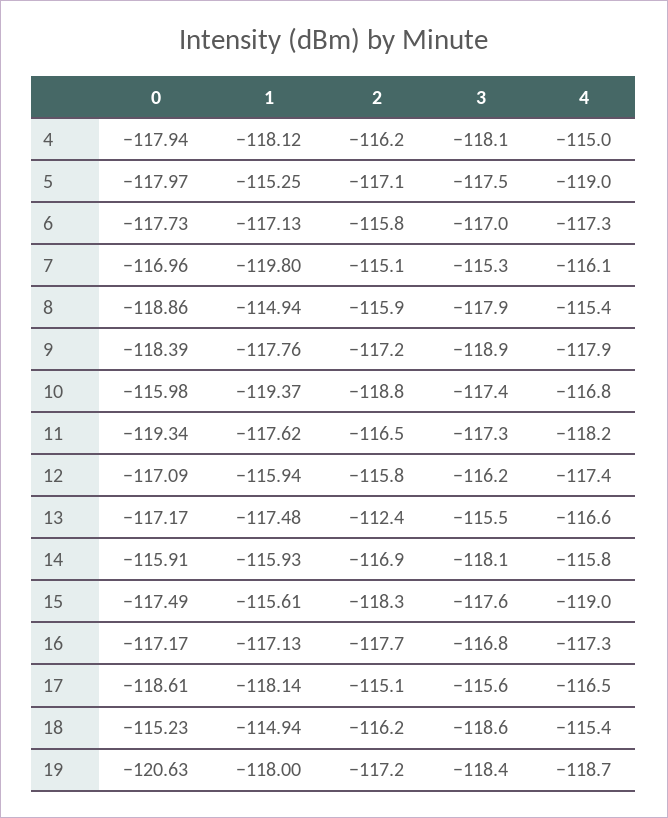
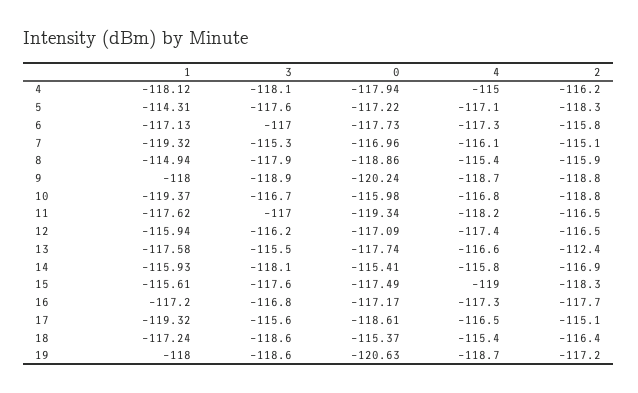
  {
    "0": {
      "4": -117.94,
-     "5": -117.97,
+     "5": -117.22,
      "6": -117.73,
      "7": -116.96,
      "8": -118.86,
-     "9": -118.39,
+     "9": -120.24,
      "10": -115.98,
      "11": -119.34,
      "12": -117.09,
-     "13": -117.17,
+     "13": -117.74,
-     "14": -115.91,
+     "14": -115.41,
      "15": -117.49,
      "16": -117.17,
      "17": -118.61,
-     "18": -115.23,
+     "18": -115.37,
      "19": -120.63
    },
    "1": {
      "4": -118.12,
-     "5": -115.25,
+     "5": -114.31,
      "6": -117.13,
-     "7": -119.8,
+     "7": -119.32,
      "8": -114.94,
-     "9": -117.76,
+     "9": -118,
      "10": -119.37,
      "11": -117.62,
      "12": -115.94,
-     "13": -117.48,
+     "13": -117.58,
      "14": -115.93,
      "15": -115.61,
-     "16": -117.13,
+     "16": -117.2,
-     "17": -118.14,
+     "17": -119.32,
-     "18": -114.94,
+     "18": -117.24,
      "19": -118
    },
    "2": {
      "4": -116.2,
-     "5": -117.1,
+     "5": -118.3,
      "6": -115.8,
      "7": -115.1,
      "8": -115.9,
-     "9": -117.2,
+     "9": -118.8,
      "10": -118.8,
      "11": -116.5,
-     "12": -115.8,
+     "12": -116.5,
      "13": -112.4,
      "14": -116.9,
      "15": -118.3,
      "16": -117.7,
      "17": -115.1,
-     "18": -116.2,
+     "18": -116.4,
      "19": -117.2
    },
    "3": {
      "4": -118.1,
-     "5": -117.5,
+     "5": -117.6,
      "6": -117,
      "7": -115.3,
      "8": -117.9,
      "9": -118.9,
-     "10": -117.4,
+     "10": -116.7,
-     "11": -117.3,
+     "11": -117,
      "12": -116.2,
      "13": -115.5,
      "14": -118.1,
      "15": -117.6,
      "16": -116.8,
      "17": -115.6,
      "18": -118.6,
-     "19": -118.4
+     "19": -118.6
    },
    "4": {
      "4": -115,
-     "5": -119,
+     "5": -117.1,
      "6": -117.3,
      "7": -116.1,
      "8": -115.4,
-     "9": -117.9,
+     "9": -118.7,
      "10": -116.8,
      "11": -118.2,
      "12": -117.4,
      "13": -116.6,
      "14": -115.8,
      "15": -119,
      "16": -117.3,
      "17": -116.5,
      "18": -115.4,
      "19": -118.7
    }
  }

